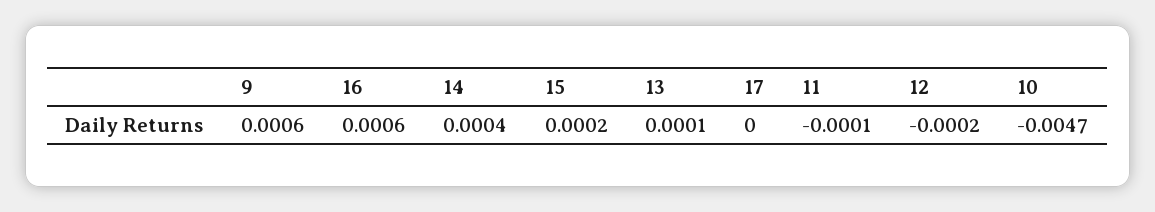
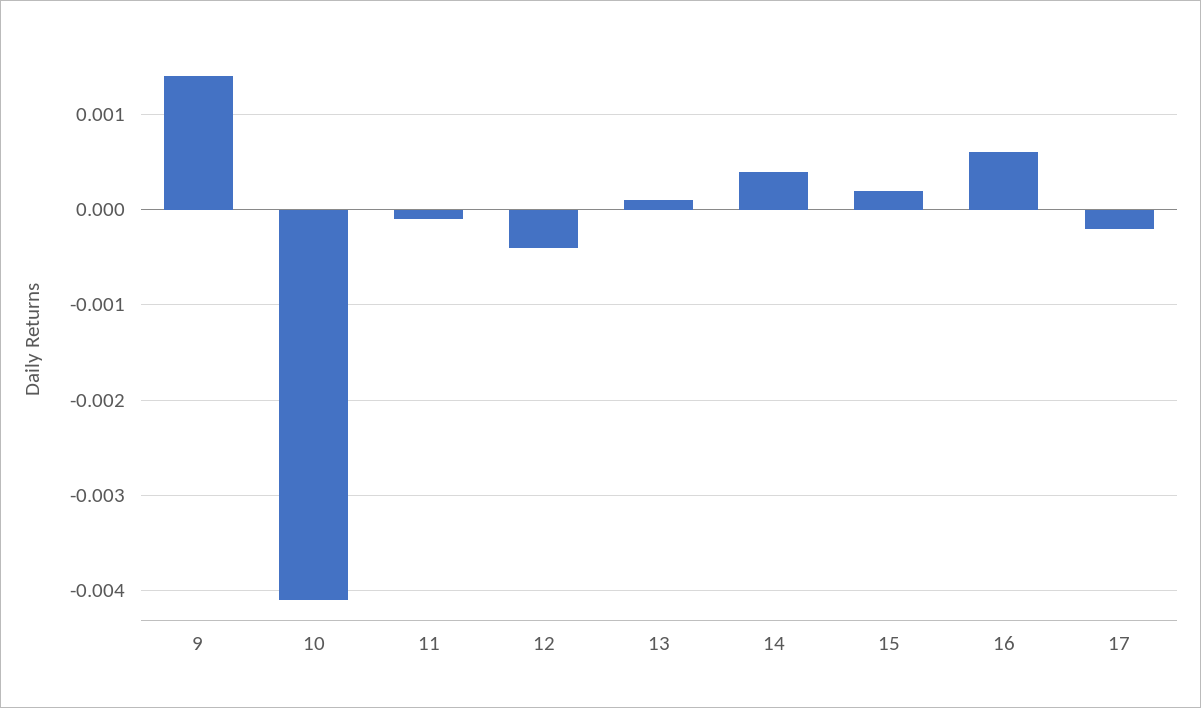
  {
-   "9": 0.0006,
+   "9": 0.0014,
    "16": 0.0006,
    "14": 0.0004,
    "15": 0.0002,
    "13": 0.0001,
-   "17": 0,
+   "17": -0.0002,
    "11": -0.0001,
-   "12": -0.0002,
+   "12": -0.0004,
-   "10": -0.0047
+   "10": -0.0041
  }

